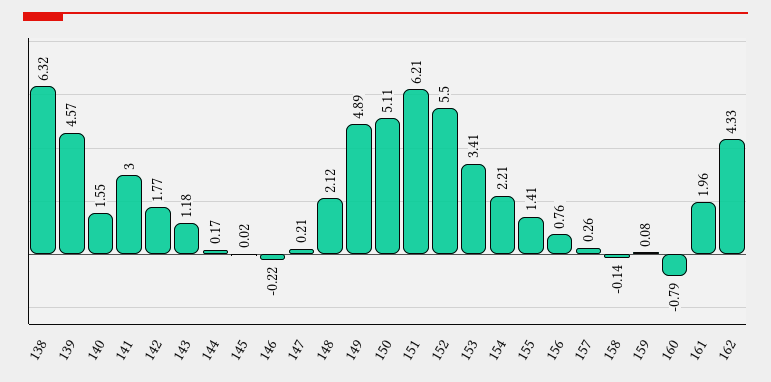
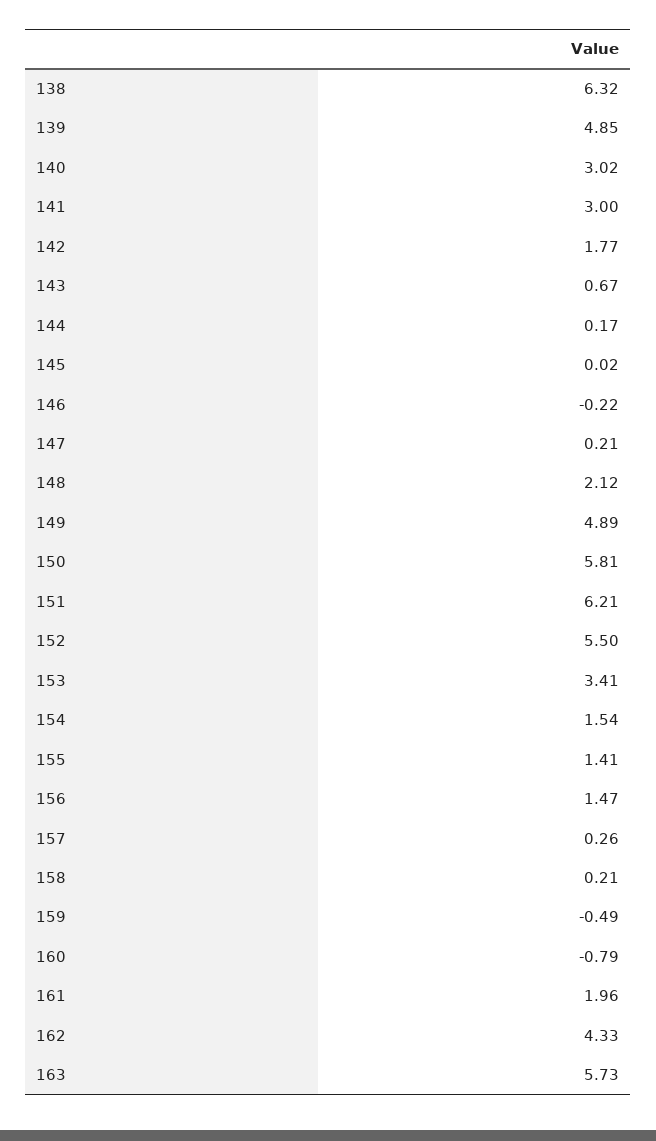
  {
    "138": 6.32,
-   "139": 4.57,
+   "139": 4.85,
-   "140": 1.55,
+   "140": 3.02,
    "141": 3,
    "142": 1.77,
-   "143": 1.18,
+   "143": 0.67,
    "144": 0.17,
    "145": 0.02,
    "146": -0.22,
    "147": 0.21,
    "148": 2.12,
    "149": 4.89,
-   "150": 5.11,
+   "150": 5.81,
    "151": 6.21,
    "152": 5.5,
    "153": 3.41,
-   "154": 2.21,
+   "154": 1.54,
    "155": 1.41,
-   "156": 0.76,
+   "156": 1.47,
    "157": 0.26,
-   "158": -0.14,
+   "158": 0.21,
-   "159": 0.08,
+   "159": -0.49,
    "160": -0.79,
    "161": 1.96,
-   "162": 4.33
+   "162": 4.33,
+   "163": 5.73
  }

